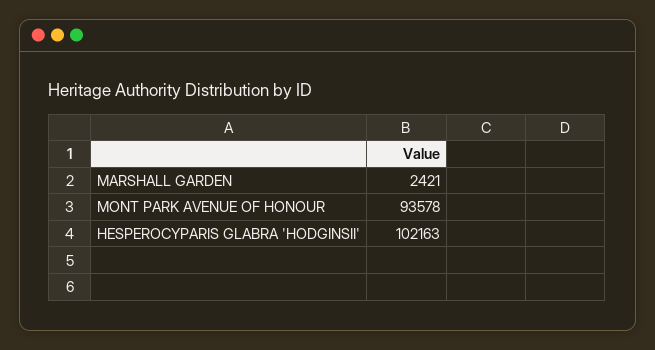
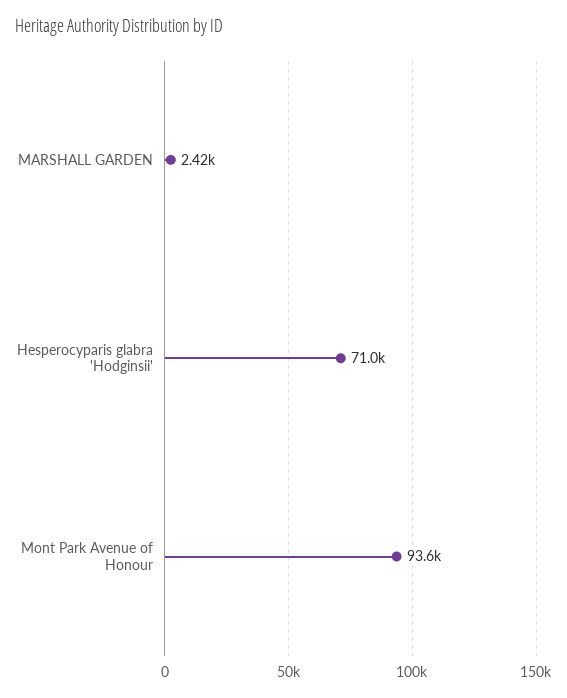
  {
    "MARSHALL GARDEN": 2421,
    "MONT PARK AVENUE OF HONOUR": 93578,
-   "HESPEROCYPARIS GLABRA 'HODGINSII'": 102163
+   "HESPEROCYPARIS GLABRA 'HODGINSII'": 71000
  }

